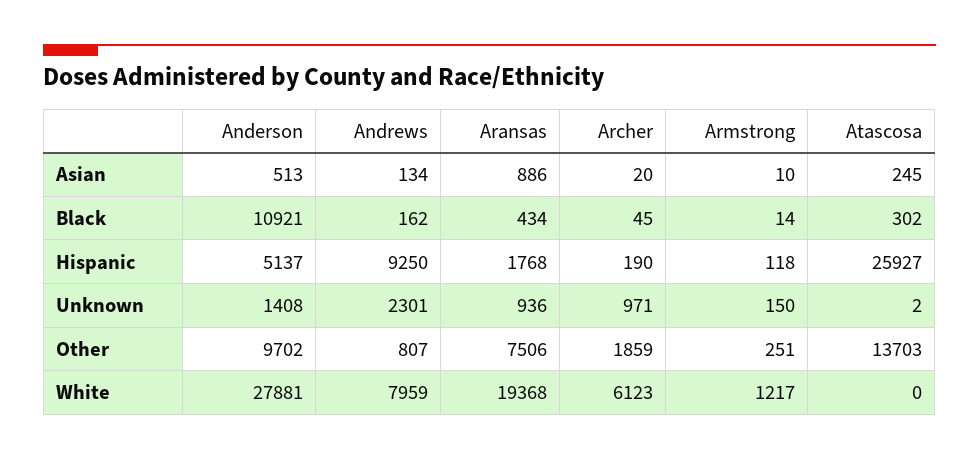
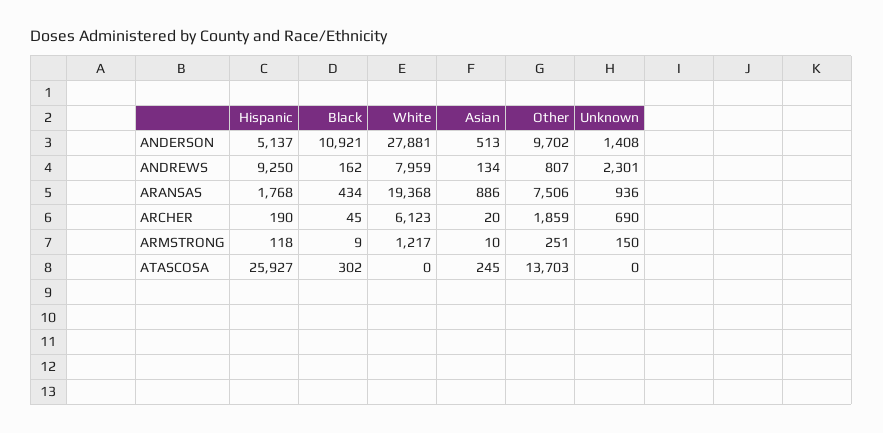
  {
    "Anderson": {
      "Asian": 513,
      "Black": 10921,
      "Hispanic": 5137,
      "Unknown": 1408,
      "Other": 9702,
      "White": 27881
    },
    "Andrews": {
      "Asian": 134,
      "Black": 162,
      "Hispanic": 9250,
      "Unknown": 2301,
      "Other": 807,
      "White": 7959
    },
    "Aransas": {
      "Asian": 886,
      "Black": 434,
      "Hispanic": 1768,
      "Unknown": 936,
      "Other": 7506,
      "White": 19368
    },
    "Archer": {
      "Asian": 20,
      "Black": 45,
      "Hispanic": 190,
-     "Unknown": 971,
+     "Unknown": 690,
      "Other": 1859,
      "White": 6123
    },
    "Armstrong": {
      "Asian": 10,
-     "Black": 14,
+     "Black": 9,
      "Hispanic": 118,
      "Unknown": 150,
      "Other": 251,
      "White": 1217
    },
    "Atascosa": {
      "Asian": 245,
      "Black": 302,
      "Hispanic": 25927,
-     "Unknown": 2,
+     "Unknown": 0,
      "Other": 13703,
      "White": 0
    }
  }

